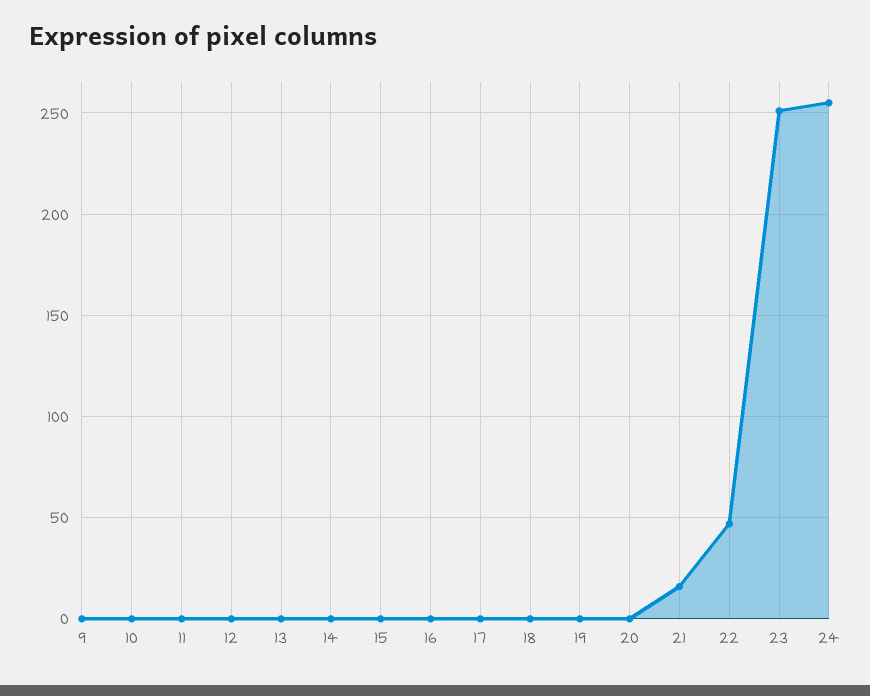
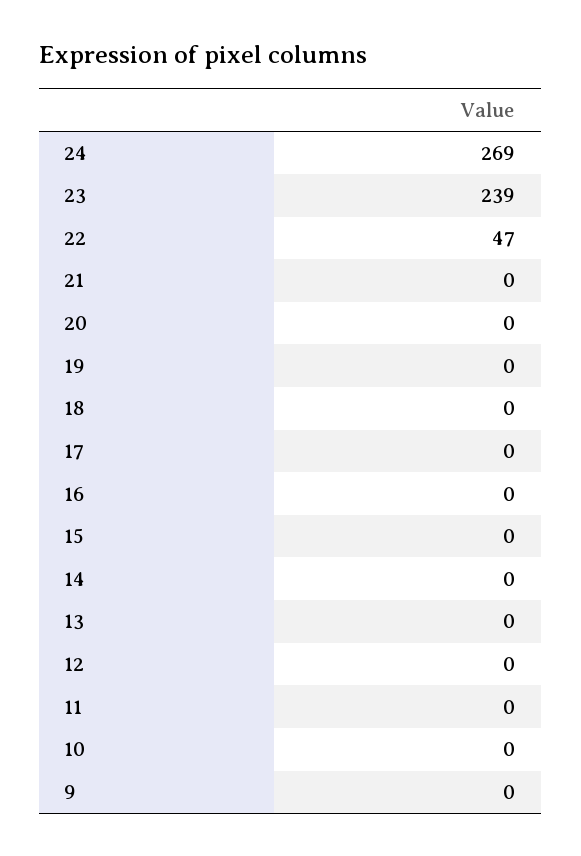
  {
    "9": 0,
    "10": 0,
    "11": 0,
    "12": 0,
    "13": 0,
    "14": 0,
    "15": 0,
    "16": 0,
    "17": 0,
    "18": 0,
    "19": 0,
    "20": 0,
-   "21": 15,
+   "21": 0,
    "22": 47,
-   "23": 250,
+   "23": 239,
-   "24": 255
+   "24": 269
  }

